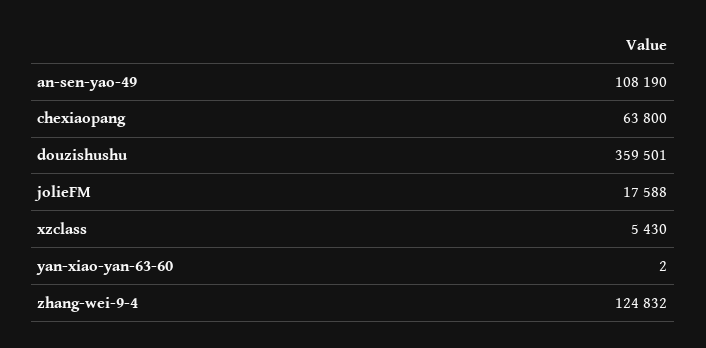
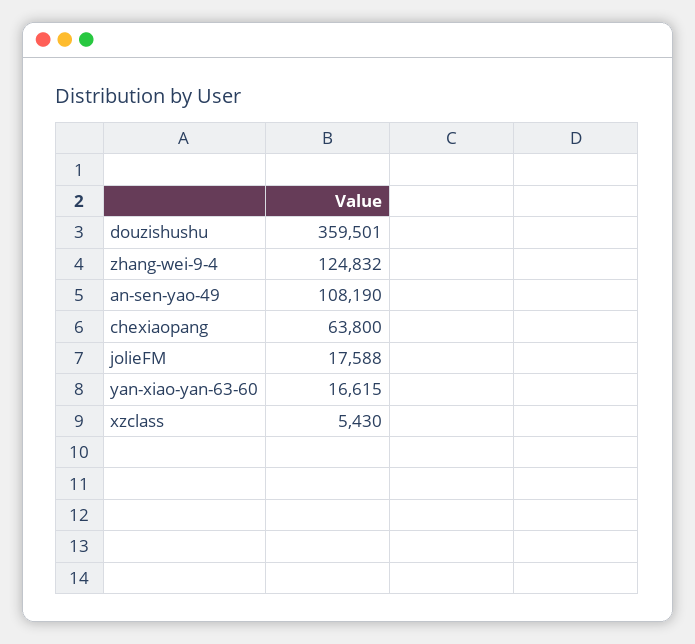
  {
    "an-sen-yao-49": 108190,
    "chexiaopang": 63800,
    "douzishushu": 359501,
    "jolieFM": 17588,
    "xzclass": 5430,
-   "yan-xiao-yan-63-60": 2,
+   "yan-xiao-yan-63-60": 16615,
    "zhang-wei-9-4": 124832
  }

